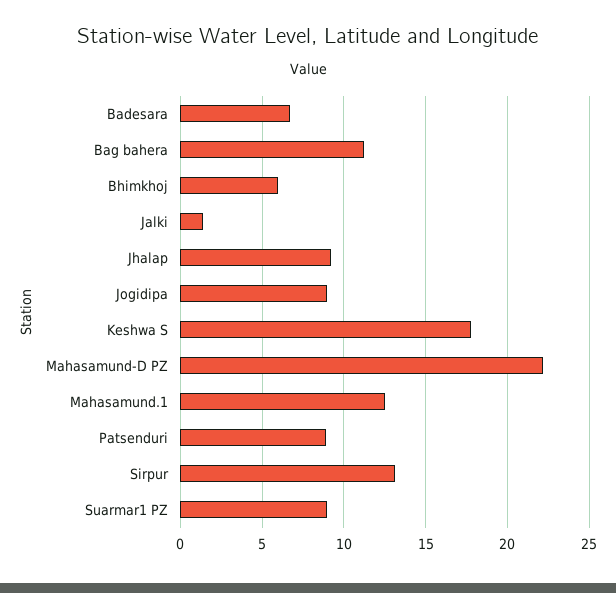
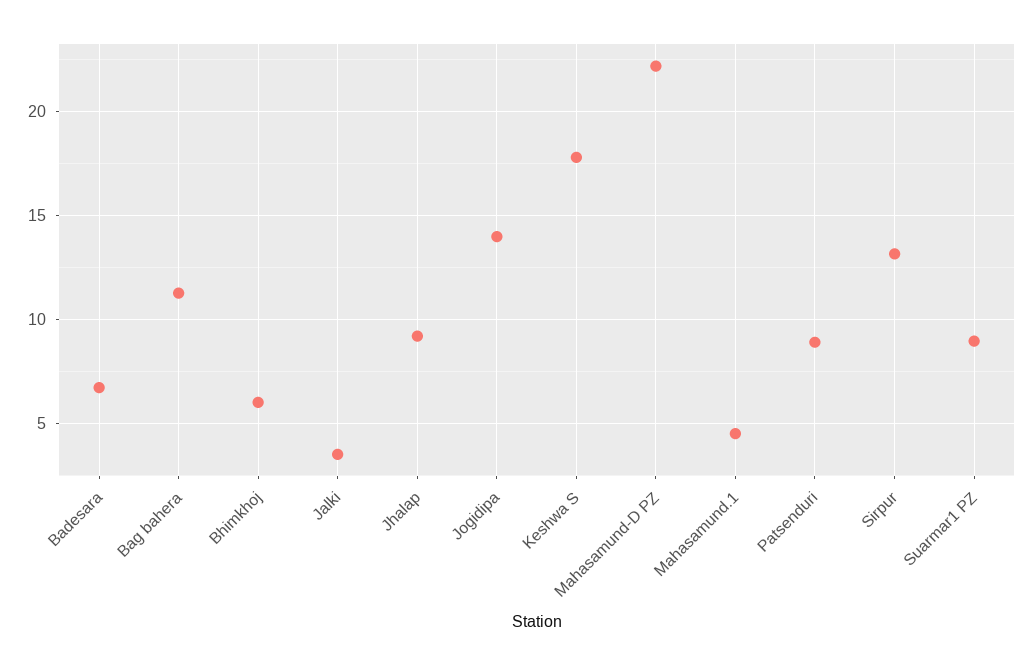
  {
    "Badesara": 6.5,
    "Bag bahera": 11.5,
    "Bhimkhoj": 6,
-   "Jalki": 1.5,
+   "Jalki": 3.5,
    "Jhalap": 9,
-   "Jogidipa": 9,
+   "Jogidipa": 14,
    "Keshwa S": 18,
    "Mahasamund-D PZ": 22,
-   "Mahasamund.1": 12.5,
+   "Mahasamund.1": 4.5,
    "Patsenduri": 9,
    "Sirpur": 13,
    "Suarmar1 PZ": 9
  }

